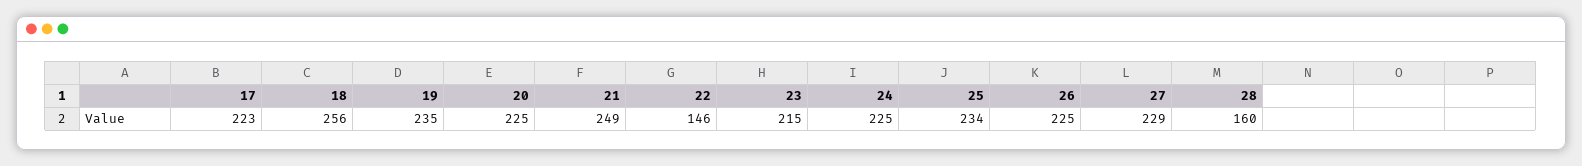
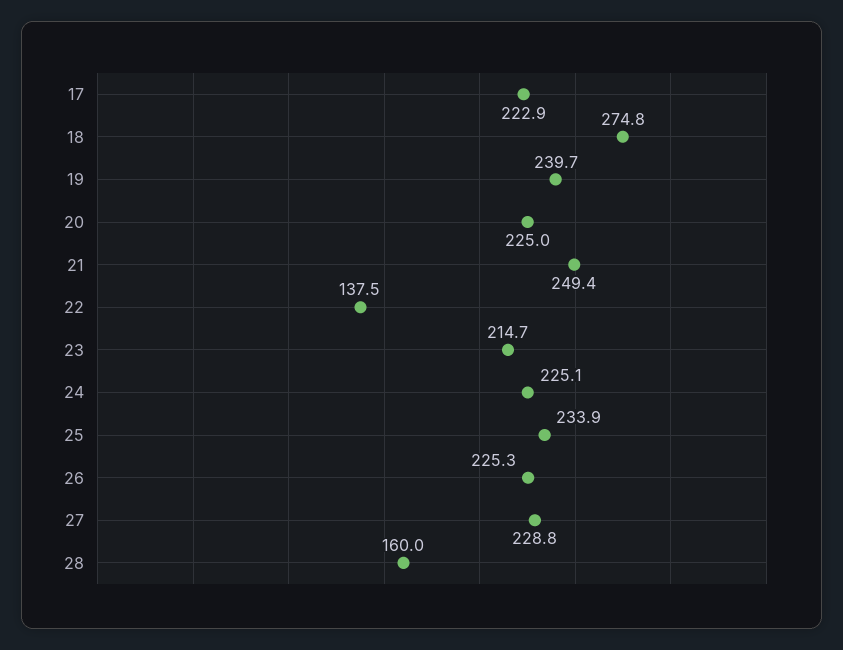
  {
    "17": 222.9,
-   "18": 256,
+   "18": 274.8,
-   "19": 235,
+   "19": 239.7,
    "20": 225,
    "21": 249.4,
-   "22": 146,
+   "22": 137.5,
    "23": 214.7,
    "24": 225.1,
    "25": 233.9,
    "26": 225.3,
    "27": 228.8,
    "28": 160
  }

